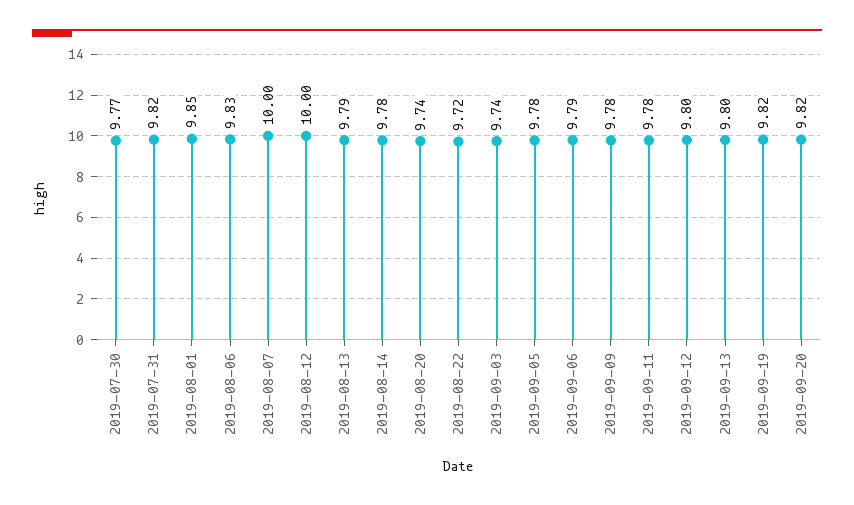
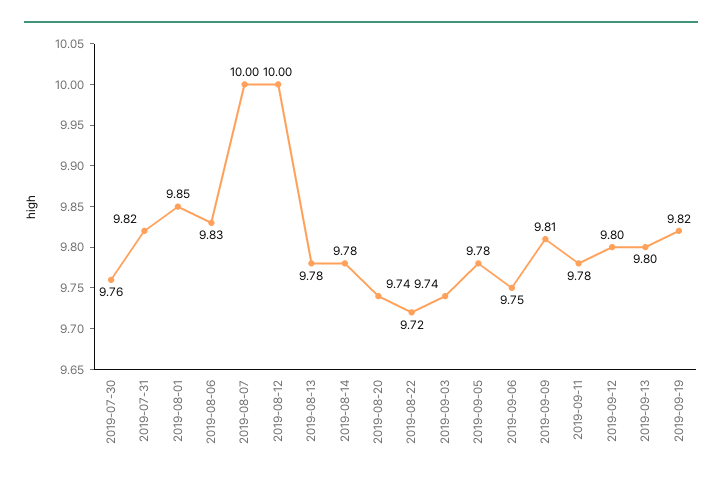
  {
-   "2019-07-30": 9.77,
+   "2019-07-30": 9.76,
    "2019-07-31": 9.82,
    "2019-08-01": 9.85,
    "2019-08-06": 9.83,
    "2019-08-07": 10,
    "2019-08-12": 10,
-   "2019-08-13": 9.79,
+   "2019-08-13": 9.78,
    "2019-08-14": 9.78,
    "2019-08-20": 9.74,
    "2019-08-22": 9.72,
    "2019-09-03": 9.74,
    "2019-09-05": 9.78,
-   "2019-09-06": 9.79,
+   "2019-09-06": 9.75,
-   "2019-09-09": 9.78,
+   "2019-09-09": 9.81,
    "2019-09-11": 9.78,
    "2019-09-12": 9.8,
    "2019-09-13": 9.8,
-   "2019-09-19": 9.82,
+   "2019-09-19": 9.82
-   "2019-09-20": 9.82
  }

